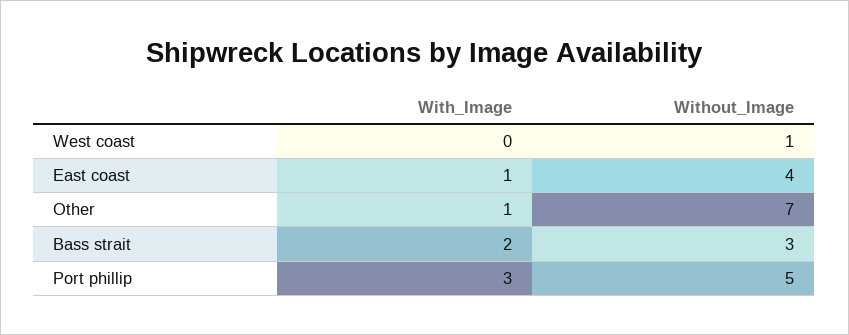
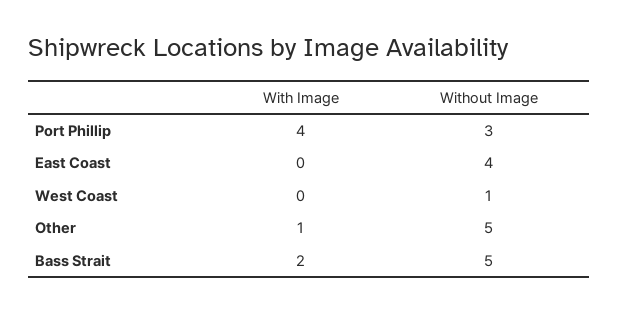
  {
    "With_Image": {
      "West coast": 0,
-     "East coast": 1,
+     "East coast": 0,
      "Other": 1,
      "Bass strait": 2,
-     "Port phillip": 3
+     "Port phillip": 4
    },
    "Without_Image": {
      "West coast": 1,
      "East coast": 4,
-     "Other": 7,
+     "Other": 5,
-     "Bass strait": 3,
+     "Bass strait": 5,
-     "Port phillip": 5
+     "Port phillip": 3
    }
  }

